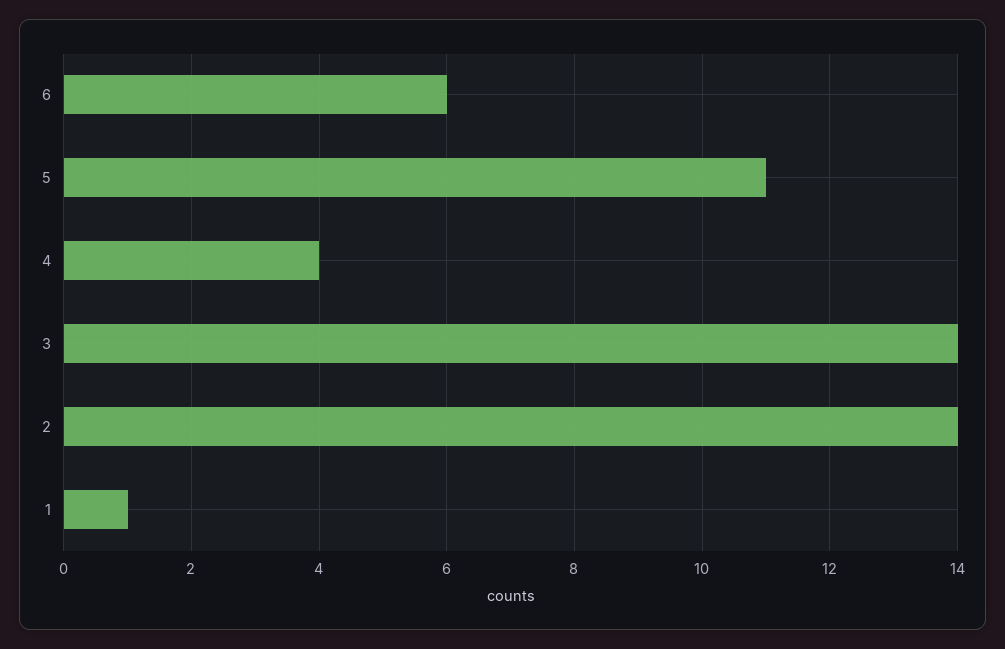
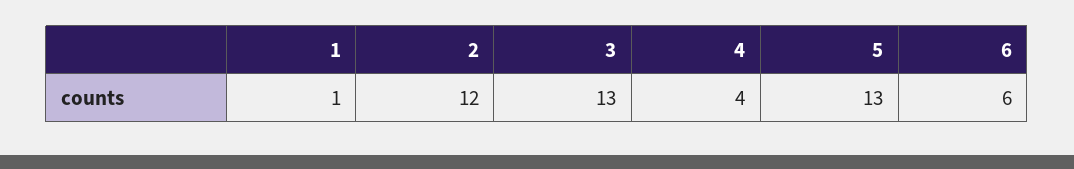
  {
    "6": 6,
-   "5": 11,
+   "5": 13,
    "4": 4,
-   "3": 14,
+   "3": 13,
-   "2": 14,
+   "2": 12,
    "1": 1
  }

